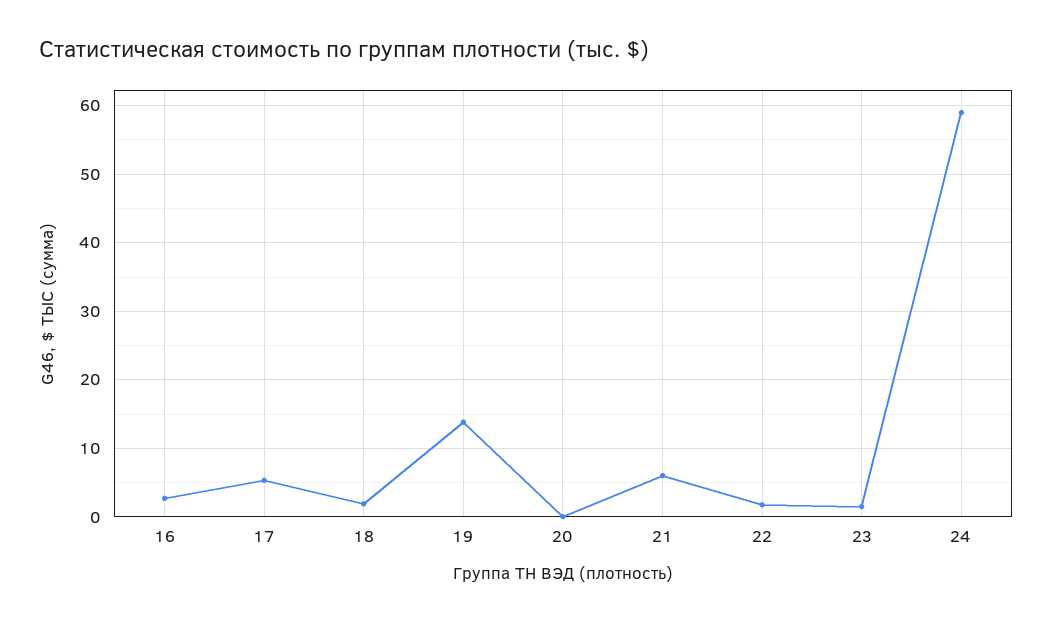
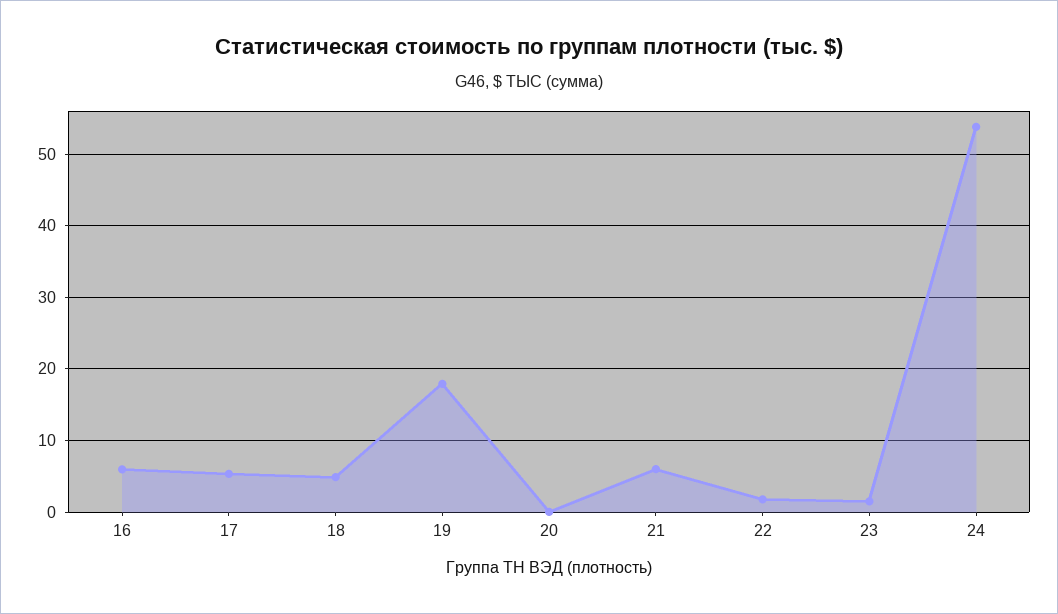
  {
-   "16": 3,
+   "16": 6,
    "17": 5,
-   "18": 2,
+   "18": 5,
-   "19": 14,
+   "19": 18,
    "20": 0,
    "21": 6,
    "22": 2,
    "23": 2,
-   "24": 59
+   "24": 54
  }

